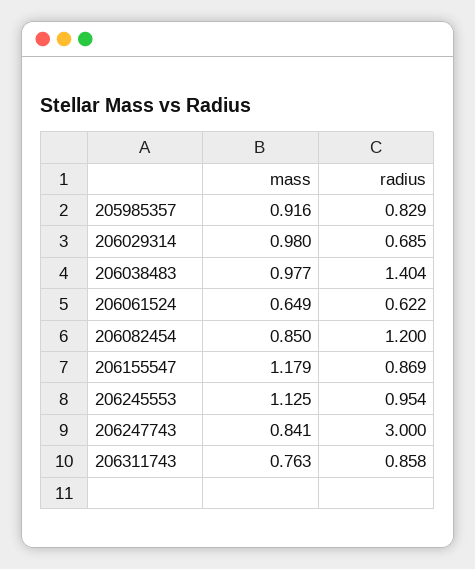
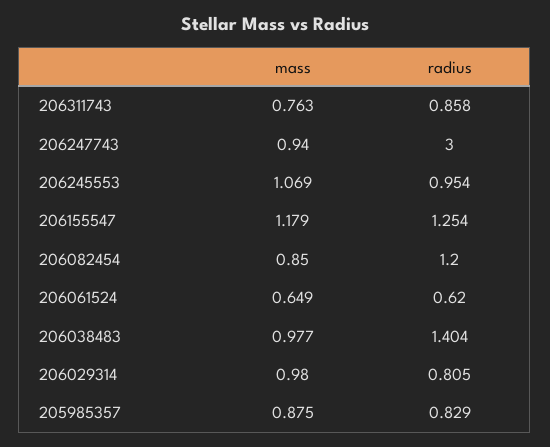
  {
    "mass": {
-     "205985357": 0.916,
+     "205985357": 0.875,
      "206029314": 0.98,
      "206038483": 0.977,
      "206061524": 0.649,
      "206082454": 0.85,
      "206155547": 1.179,
-     "206245553": 1.125,
+     "206245553": 1.069,
-     "206247743": 0.841,
+     "206247743": 0.94,
      "206311743": 0.763
    },
    "radius": {
      "205985357": 0.829,
-     "206029314": 0.685,
+     "206029314": 0.805,
      "206038483": 1.404,
-     "206061524": 0.622,
+     "206061524": 0.62,
      "206082454": 1.2,
-     "206155547": 0.869,
+     "206155547": 1.254,
      "206245553": 0.954,
      "206247743": 3,
      "206311743": 0.858
    }
  }

